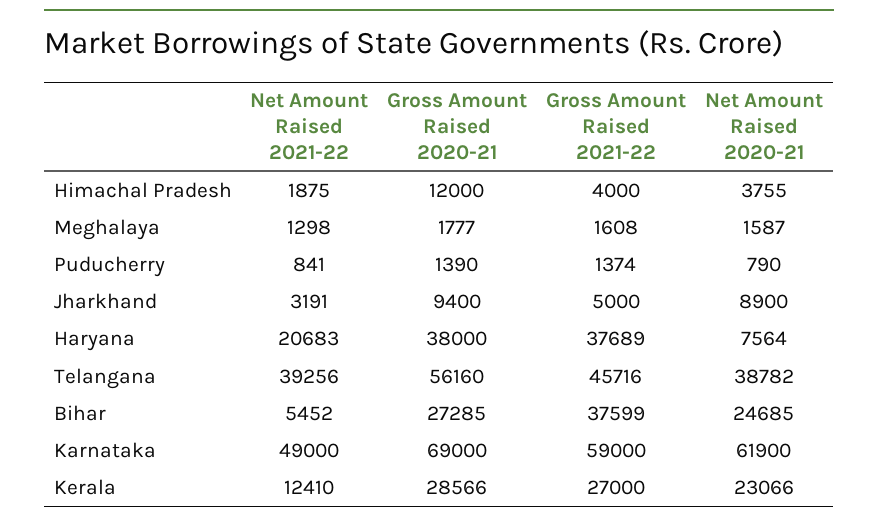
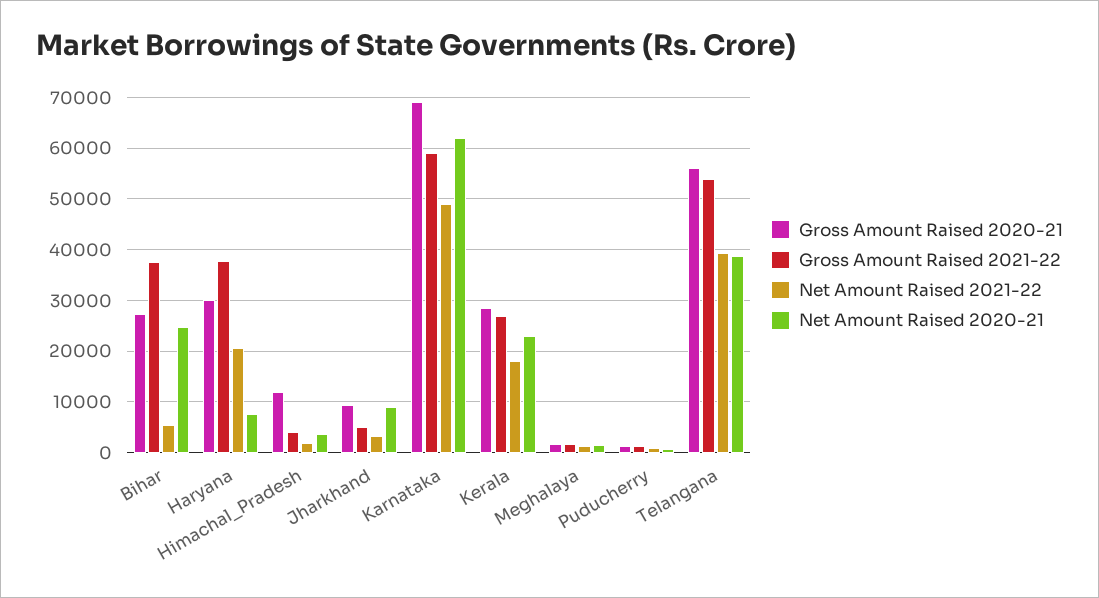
  {
    "Net Amount Raised 2021-22": {
      "Himachal Pradesh": 1875,
      "Meghalaya": 1298,
      "Puducherry": 841,
      "Jharkhand": 3191,
      "Haryana": 20683,
      "Telangana": 39256,
      "Bihar": 5452,
      "Karnataka": 49000,
-     "Kerala": 12410
+     "Kerala": 18000
    },
    "Gross Amount Raised 2020-21": {
      "Himachal Pradesh": 12000,
      "Meghalaya": 1777,
      "Puducherry": 1390,
      "Jharkhand": 9400,
-     "Haryana": 38000,
+     "Haryana": 30000,
      "Telangana": 56160,
      "Bihar": 27285,
      "Karnataka": 69000,
      "Kerala": 28566
    },
    "Gross Amount Raised 2021-22": {
      "Himachal Pradesh": 4000,
      "Meghalaya": 1608,
      "Puducherry": 1374,
      "Jharkhand": 5000,
      "Haryana": 37689,
-     "Telangana": 45716,
+     "Telangana": 54000,
      "Bihar": 37599,
      "Karnataka": 59000,
      "Kerala": 27000
    },
    "Net Amount Raised 2020-21": {
      "Himachal Pradesh": 3755,
      "Meghalaya": 1587,
      "Puducherry": 790,
      "Jharkhand": 8900,
      "Haryana": 7564,
      "Telangana": 38782,
      "Bihar": 24685,
      "Karnataka": 61900,
      "Kerala": 23066
    }
  }

